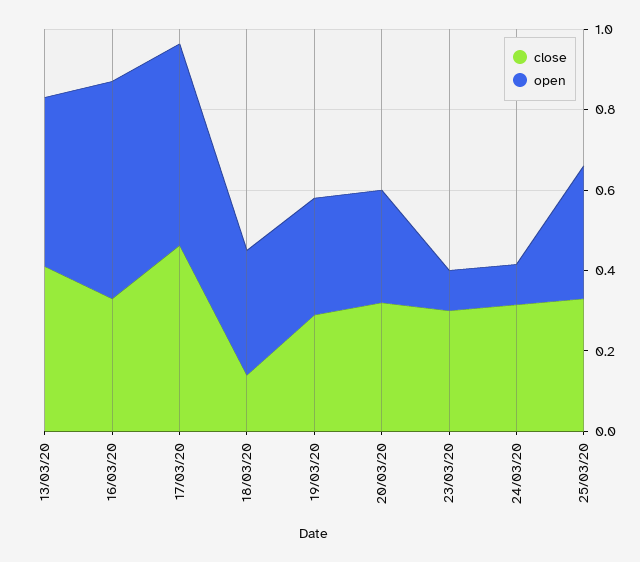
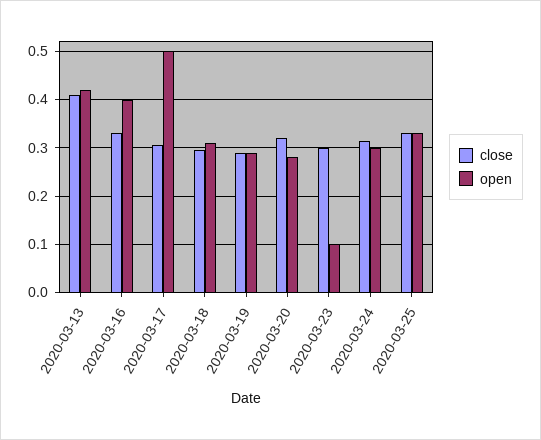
  {
    "close": {
      "13/03/20": 0.42,
      "16/03/20": 0.34,
-     "17/03/20": 0.45,
+     "17/03/20": 0.3,
-     "18/03/20": 0.15,
+     "18/03/20": 0.3,
      "19/03/20": 0.3,
      "20/03/20": 0.32,
      "23/03/20": 0.3,
      "24/03/20": 0.32,
      "25/03/20": 0.34
    },
    "open": {
      "13/03/20": 0.42,
-     "16/03/20": 0.55,
+     "16/03/20": 0.4,
      "17/03/20": 0.5,
      "18/03/20": 0.32,
      "19/03/20": 0.3,
      "20/03/20": 0.28,
      "23/03/20": 0.1,
-     "24/03/20": 0.1,
+     "24/03/20": 0.3,
      "25/03/20": 0.34
    }
  }

